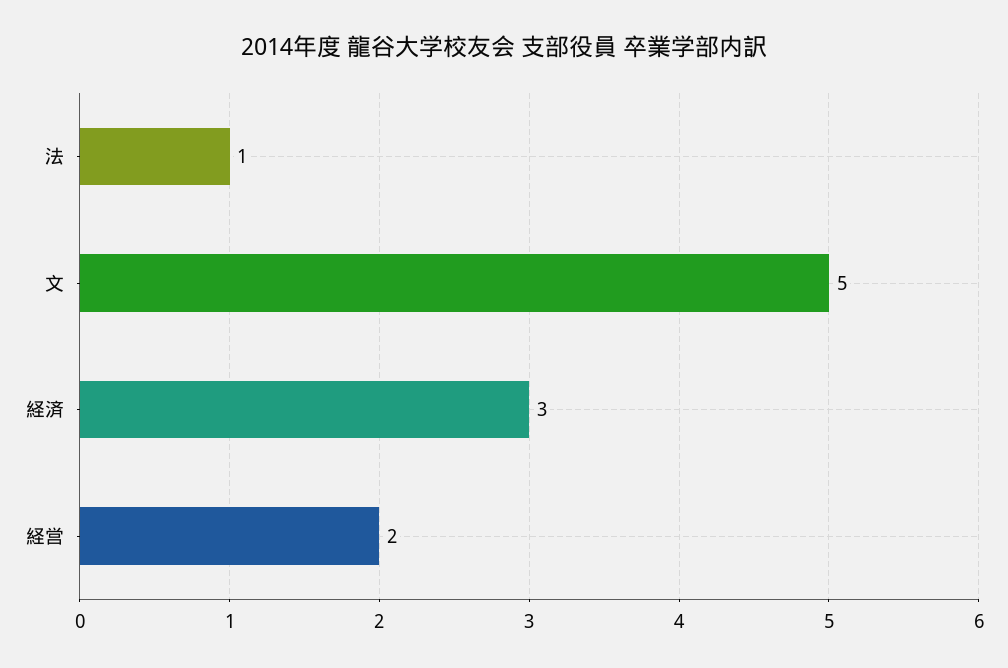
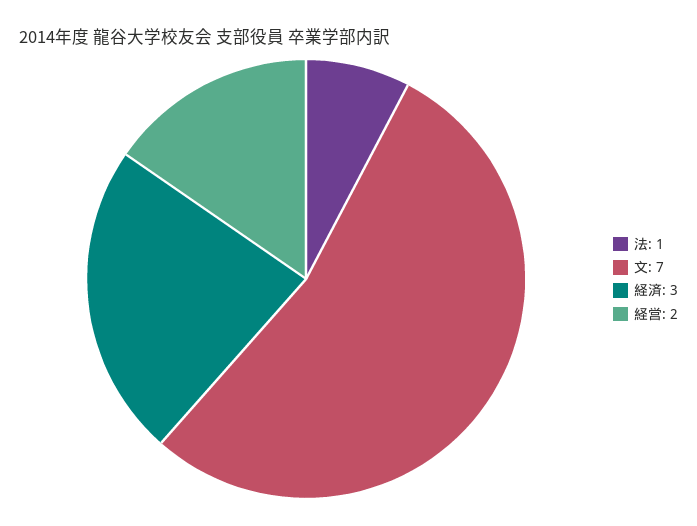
  {
    "法": 1,
-   "文": 5,
+   "文": 7,
    "経済": 3,
    "経営": 2
  }

